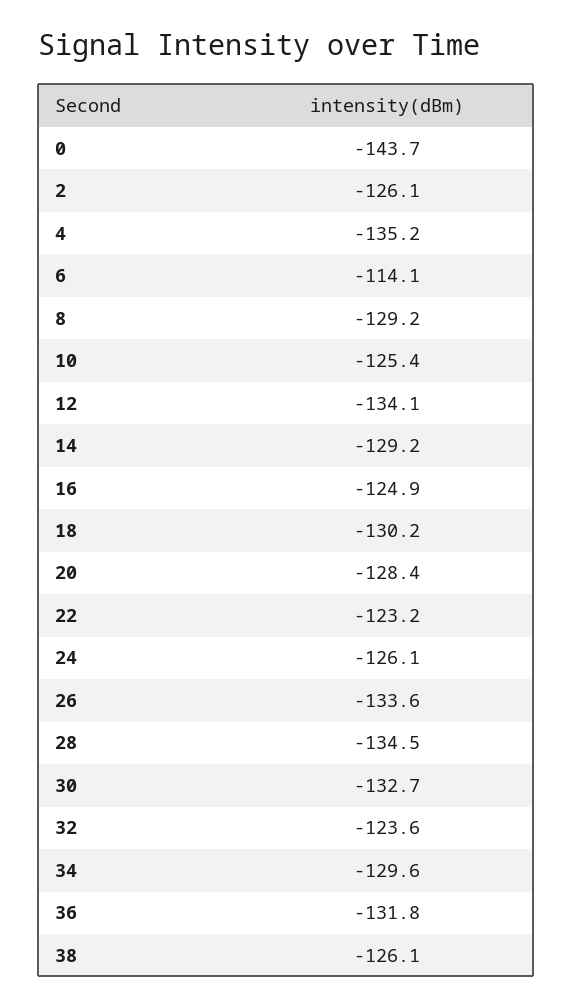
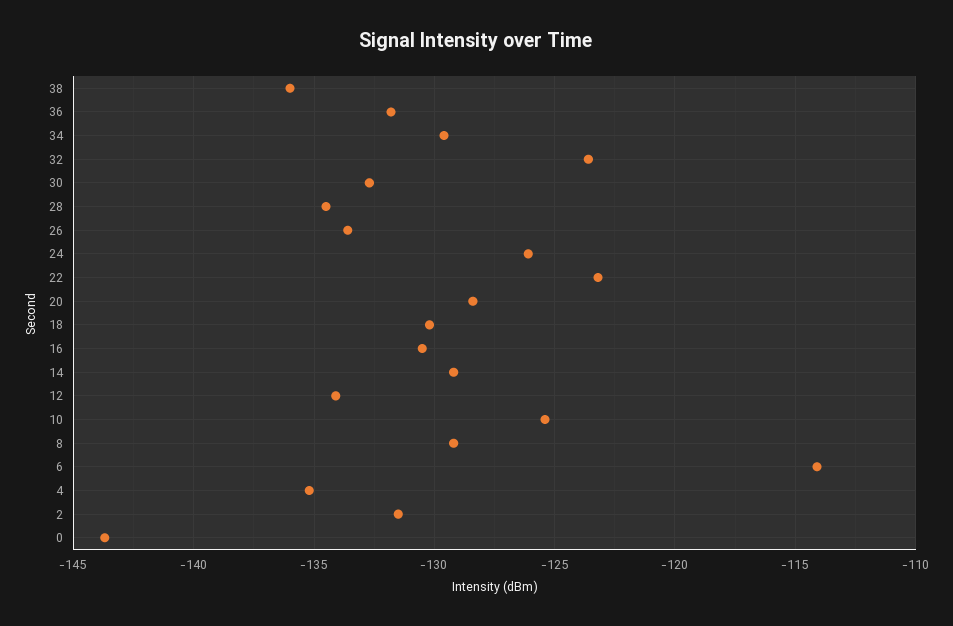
  {
    "0": -143.7,
-   "2": -126.1,
+   "2": -131.5,
    "4": -135.2,
    "6": -114.1,
    "8": -129.2,
    "10": -125.4,
    "12": -134.1,
    "14": -129.2,
-   "16": -124.9,
+   "16": -130.5,
    "18": -130.2,
    "20": -128.4,
    "22": -123.2,
    "24": -126.1,
    "26": -133.6,
    "28": -134.5,
    "30": -132.7,
    "32": -123.6,
    "34": -129.6,
    "36": -131.8,
-   "38": -126.1
+   "38": -136
  }

